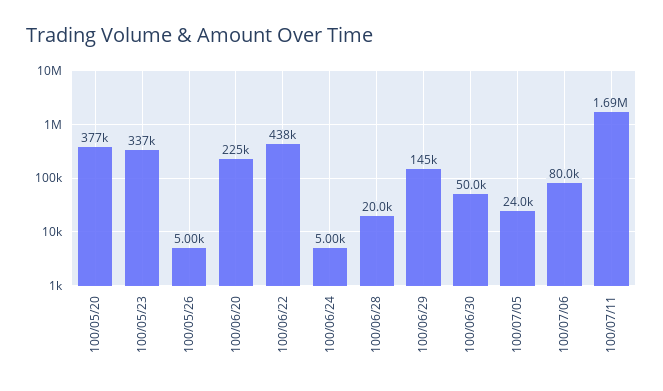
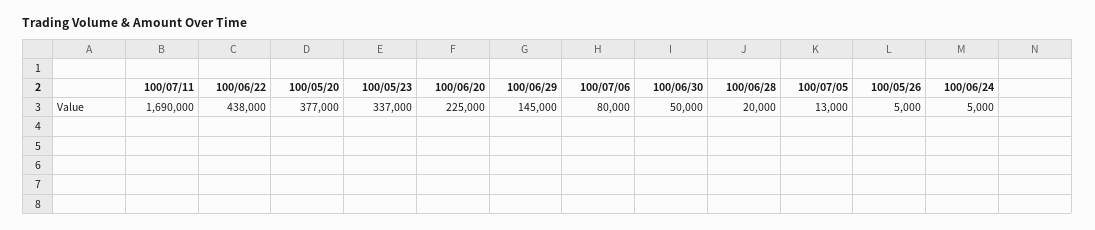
  {
    "100/05/20": 377000,
    "100/05/23": 337000,
    "100/05/26": 5000,
    "100/06/20": 225000,
    "100/06/22": 438000,
    "100/06/24": 5000,
    "100/06/28": 20000,
    "100/06/29": 145000,
    "100/06/30": 50000,
-   "100/07/05": 24000,
+   "100/07/05": 13000,
    "100/07/06": 80000,
    "100/07/11": 1690000
  }

